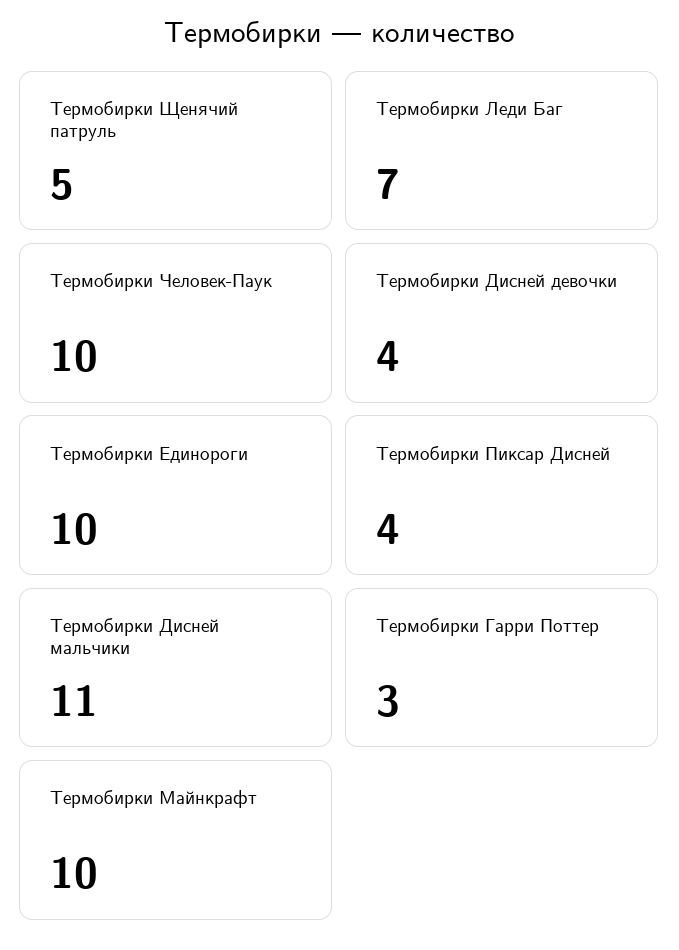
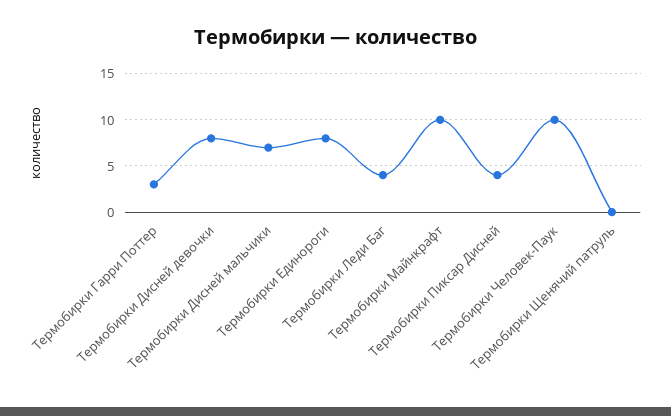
  {
-   "Термобирки Щенячий патруль": 5,
+   "Термобирки Щенячий патруль": 0,
-   "Термобирки Леди Баг": 7,
+   "Термобирки Леди Баг": 4,
    "Термобирки Человек-Паук": 10,
-   "Термобирки Дисней девочки": 4,
+   "Термобирки Дисней девочки": 8,
-   "Термобирки Единороги": 10,
+   "Термобирки Единороги": 8,
    "Термобирки Пиксар Дисней": 4,
-   "Термобирки Дисней мальчики": 11,
+   "Термобирки Дисней мальчики": 7,
    "Термобирки Гарри Поттер": 3,
    "Термобирки Майнкрафт": 10
  }

